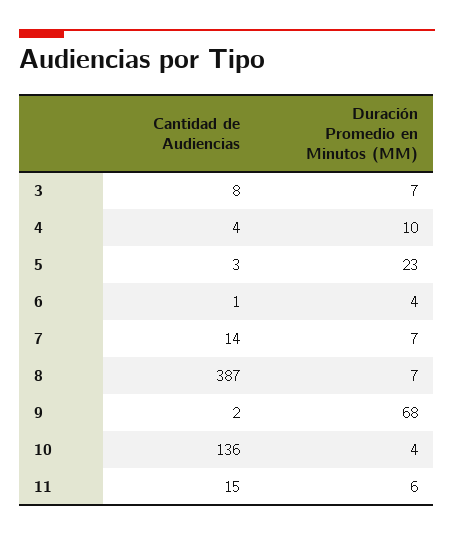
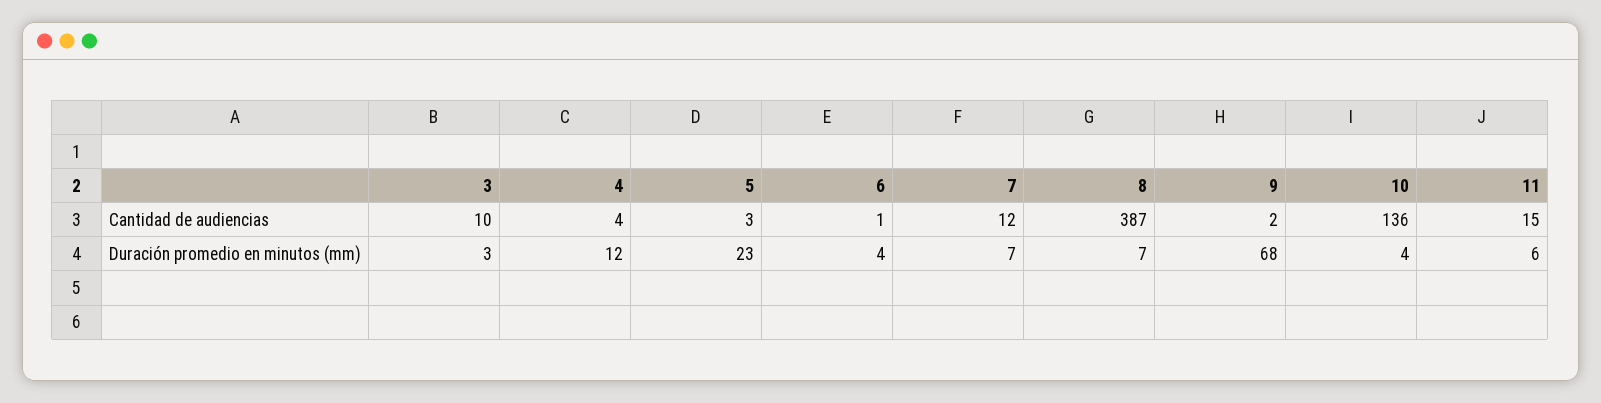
  {
    "Cantidad de Audiencias": {
-     "3": 8,
+     "3": 10,
      "4": 4,
      "5": 3,
      "6": 1,
-     "7": 14,
+     "7": 12,
      "8": 387,
      "9": 2,
      "10": 136,
      "11": 15
    },
    "Duración Promedio en Minutos (MM)": {
-     "3": 7,
+     "3": 3,
-     "4": 10,
+     "4": 12,
      "5": 23,
      "6": 4,
      "7": 7,
      "8": 7,
      "9": 68,
      "10": 4,
      "11": 6
    }
  }

